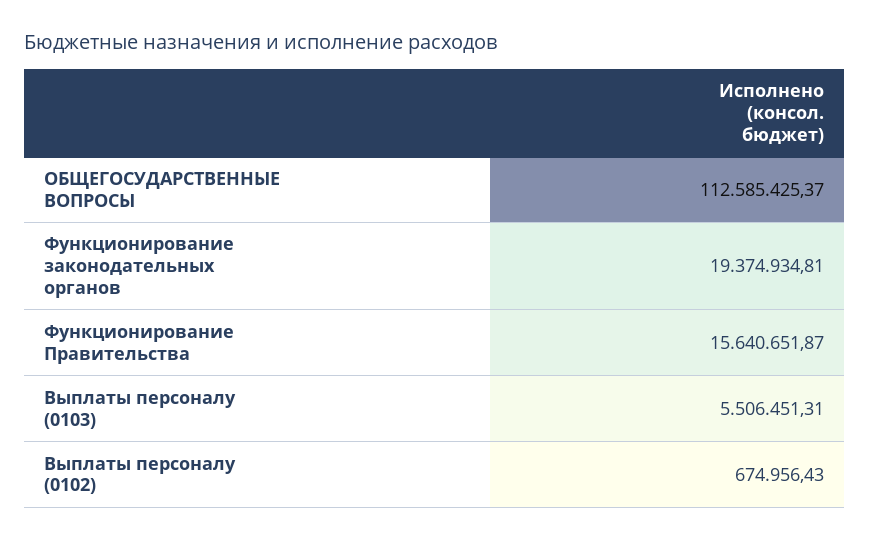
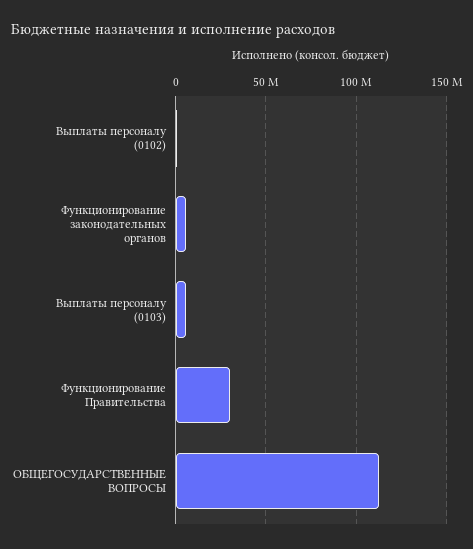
  {
    "ОБЩЕГОСУДАРСТВЕННЫЕ ВОПРОСЫ": 112585425.37,
-   "Функционирование законодательных органов": 19374934.81,
+   "Функционирование законодательных органов": 5000000,
-   "Функционирование Правительства": 15640651.87,
+   "Функционирование Правительства": 30000000,
    "Выплаты персоналу (0103)": 5506451.31,
    "Выплаты персоналу (0102)": 674956.43
  }

